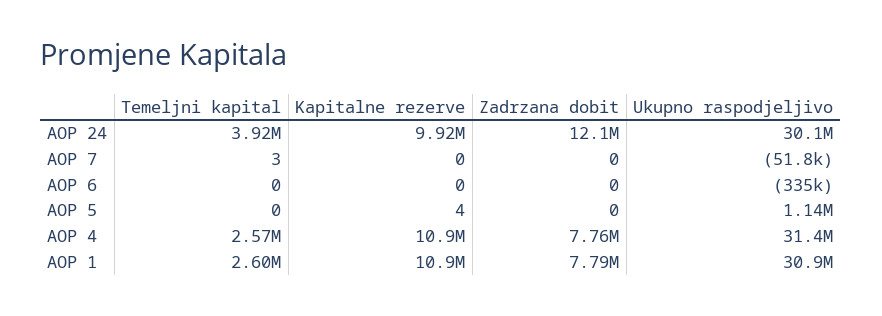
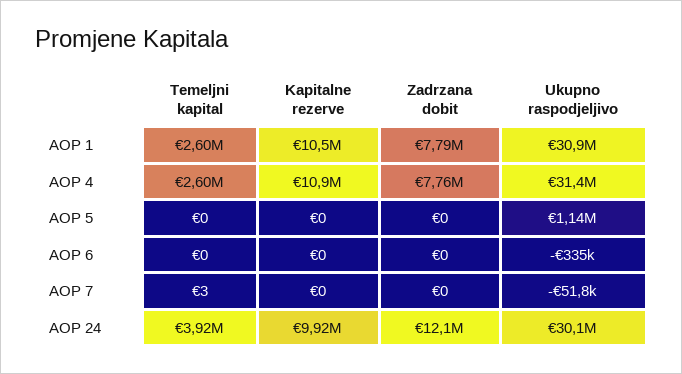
  {
    "Temeljni kapital": {
      "AOP 24": 3920000,
      "AOP 7": 3,
      "AOP 6": 0,
      "AOP 5": 0,
-     "AOP 4": 2570000,
+     "AOP 4": 2600000,
      "AOP 1": 2600000
    },
    "Kapitalne rezerve": {
      "AOP 24": 9920000,
      "AOP 7": 0,
      "AOP 6": 0,
-     "AOP 5": 4,
+     "AOP 5": 0,
      "AOP 4": 10900000,
-     "AOP 1": 10900000
+     "AOP 1": 10500000
    },
    "Zadrzana dobit": {
      "AOP 24": 12100000,
      "AOP 7": 0,
      "AOP 6": 0,
      "AOP 5": 0,
      "AOP 4": 7760000,
      "AOP 1": 7790000
    },
    "Ukupno raspodjeljivo": {
      "AOP 24": 30100000,
      "AOP 7": -51800,
      "AOP 6": -335000,
      "AOP 5": 1140000,
      "AOP 4": 31400000,
      "AOP 1": 30900000
    }
  }

